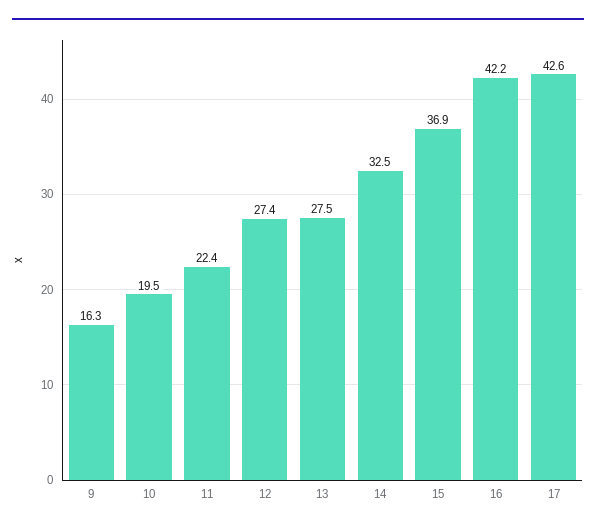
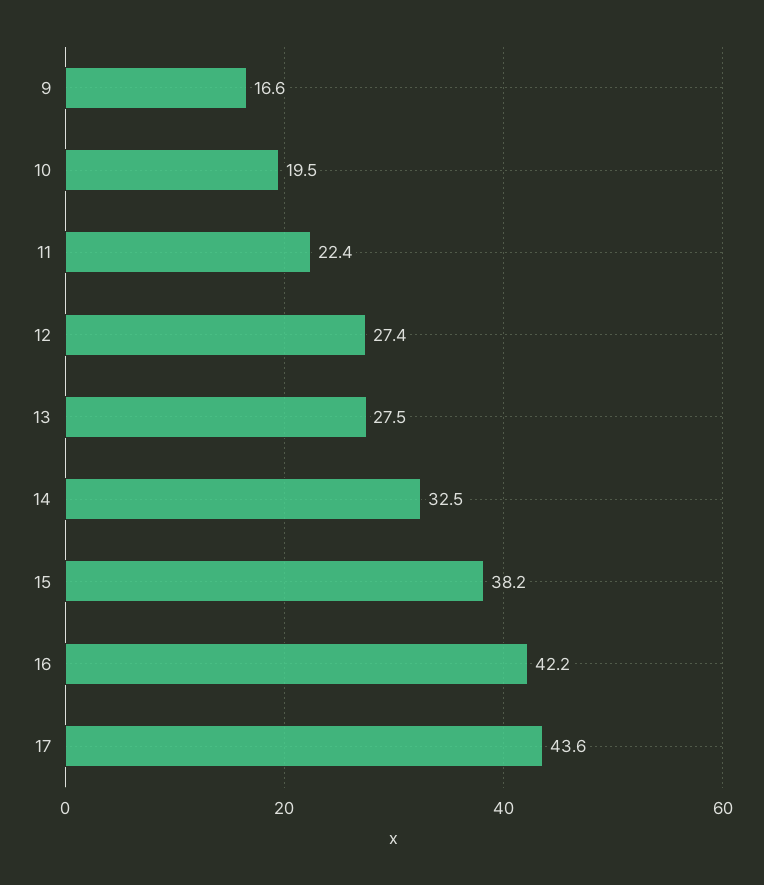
  {
-   "9": 16.3,
+   "9": 16.6,
    "10": 19.5,
    "11": 22.4,
    "12": 27.4,
    "13": 27.5,
    "14": 32.5,
-   "15": 36.9,
+   "15": 38.2,
    "16": 42.2,
-   "17": 42.6
+   "17": 43.6
  }

